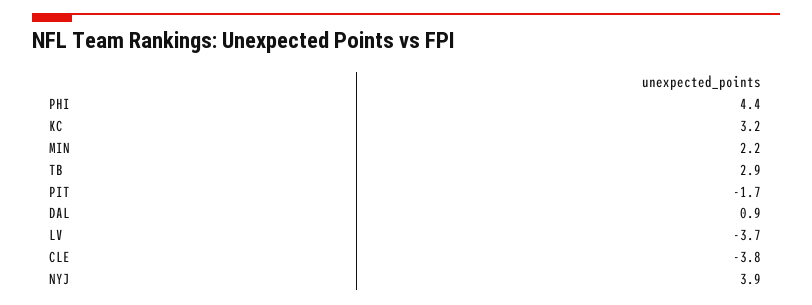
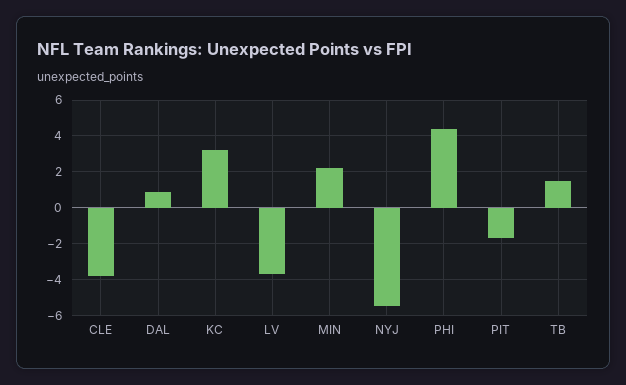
  {
    "PHI": 4.4,
    "KC": 3.2,
    "MIN": 2.2,
-   "TB": 2.9,
+   "TB": 1.5,
    "PIT": -1.7,
    "DAL": 0.9,
    "LV": -3.7,
    "CLE": -3.8,
-   "NYJ": 3.9
+   "NYJ": -5.5
  }

